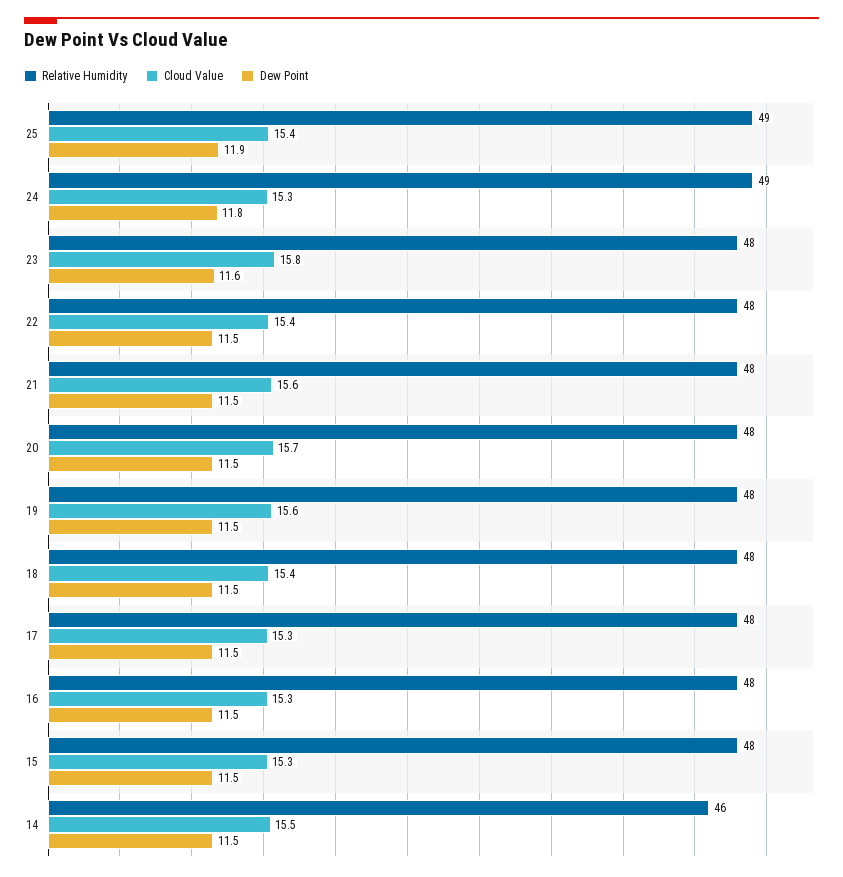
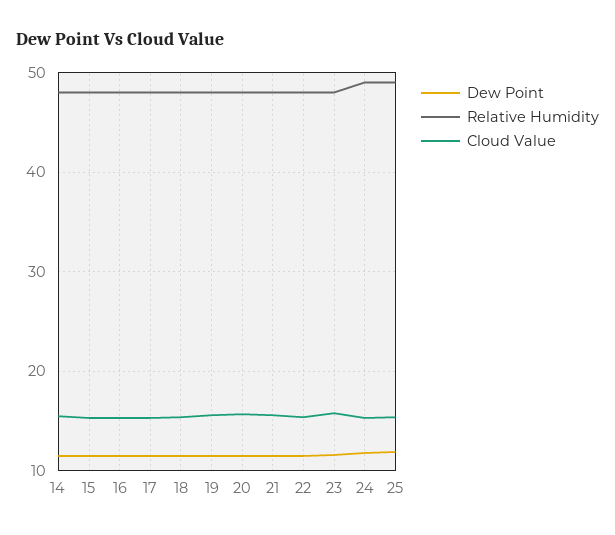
  {
    "Relative Humidity": {
      "25": 49,
      "24": 49,
      "23": 48,
      "22": 48,
      "21": 48,
      "20": 48,
      "19": 48,
      "18": 48,
      "17": 48,
      "16": 48,
      "15": 48,
-     "14": 46
+     "14": 48
    },
    "Cloud Value": {
      "25": 15.4,
      "24": 15.3,
      "23": 15.8,
      "22": 15.4,
      "21": 15.6,
      "20": 15.7,
      "19": 15.6,
      "18": 15.4,
      "17": 15.3,
      "16": 15.3,
      "15": 15.3,
      "14": 15.5
    },
    "Dew Point": {
      "25": 11.9,
      "24": 11.8,
      "23": 11.6,
      "22": 11.5,
      "21": 11.5,
      "20": 11.5,
      "19": 11.5,
      "18": 11.5,
      "17": 11.5,
      "16": 11.5,
      "15": 11.5,
      "14": 11.5
    }
  }

